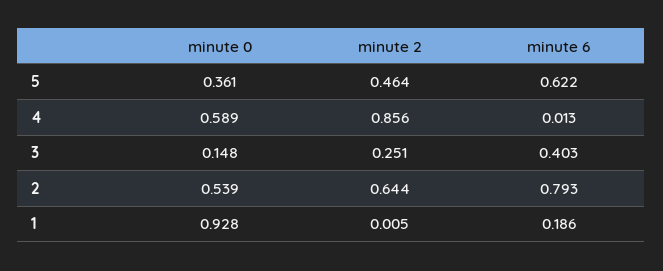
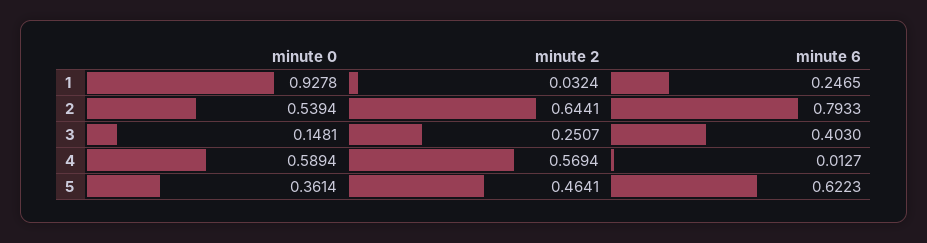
  {
    "minute 0": {
      "5": 0.3614,
      "4": 0.5894,
      "3": 0.1481,
      "2": 0.5394,
      "1": 0.9278
    },
    "minute 2": {
      "5": 0.4641,
-     "4": 0.856,
+     "4": 0.5694,
      "3": 0.2507,
      "2": 0.6441,
-     "1": 0.005
+     "1": 0.0324
    },
    "minute 6": {
      "5": 0.6223,
      "4": 0.0127,
      "3": 0.403,
      "2": 0.7933,
-     "1": 0.186
+     "1": 0.2465
    }
  }

